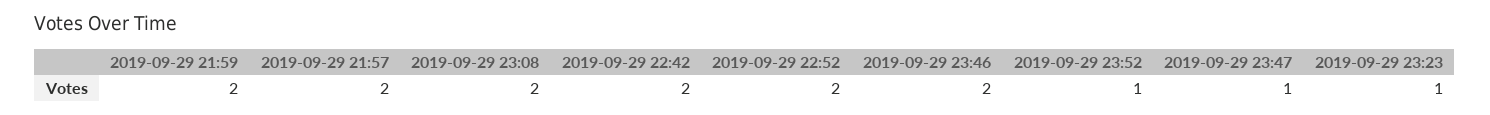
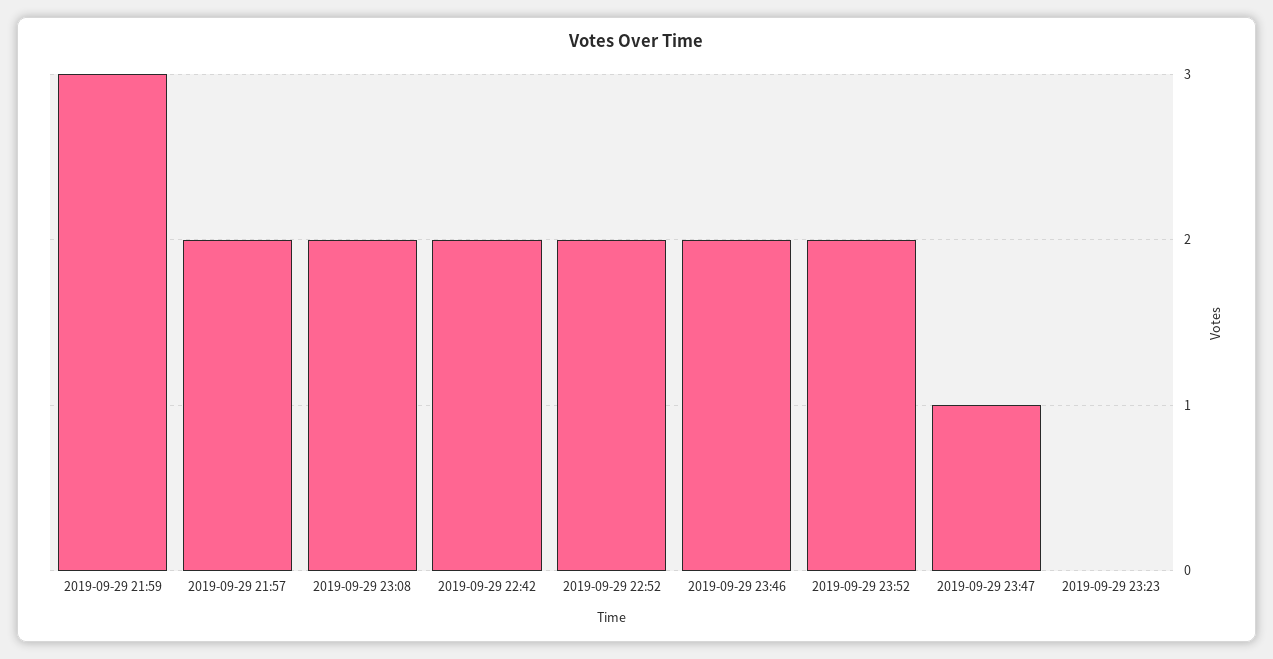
  {
-   "2019-09-29 21:59": 2,
+   "2019-09-29 21:59": 3,
    "2019-09-29 21:57": 2,
    "2019-09-29 23:08": 2,
    "2019-09-29 22:42": 2,
    "2019-09-29 22:52": 2,
    "2019-09-29 23:46": 2,
-   "2019-09-29 23:52": 1,
+   "2019-09-29 23:52": 2,
    "2019-09-29 23:47": 1,
-   "2019-09-29 23:23": 1
+   "2019-09-29 23:23": 0
  }

